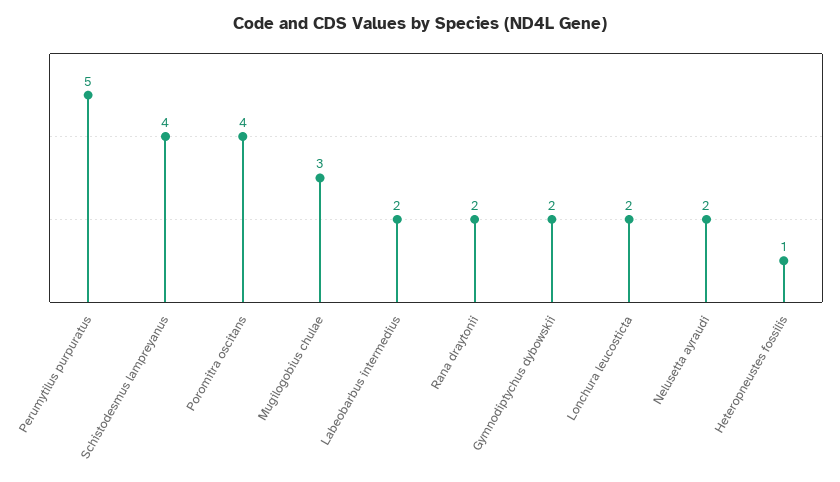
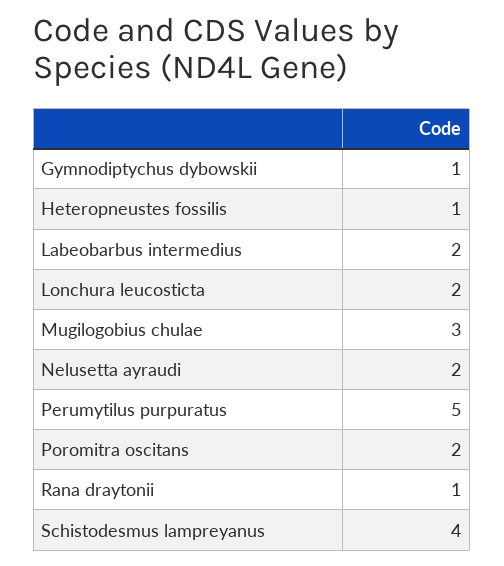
  {
    "Perumytilus purpuratus": 5,
    "Schistodesmus lampreyanus": 4,
-   "Poromitra oscitans": 4,
+   "Poromitra oscitans": 2,
    "Mugilogobius chulae": 3,
    "Labeobarbus intermedius": 2,
-   "Rana draytonii": 2,
+   "Rana draytonii": 1,
-   "Gymnodiptychus dybowskii": 2,
+   "Gymnodiptychus dybowskii": 1,
    "Lonchura leucosticta": 2,
    "Nelusetta ayraudi": 2,
    "Heteropneustes fossilis": 1
  }

